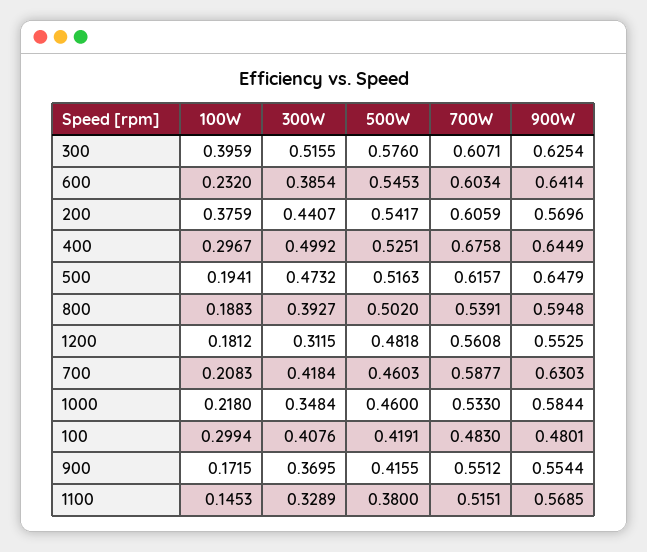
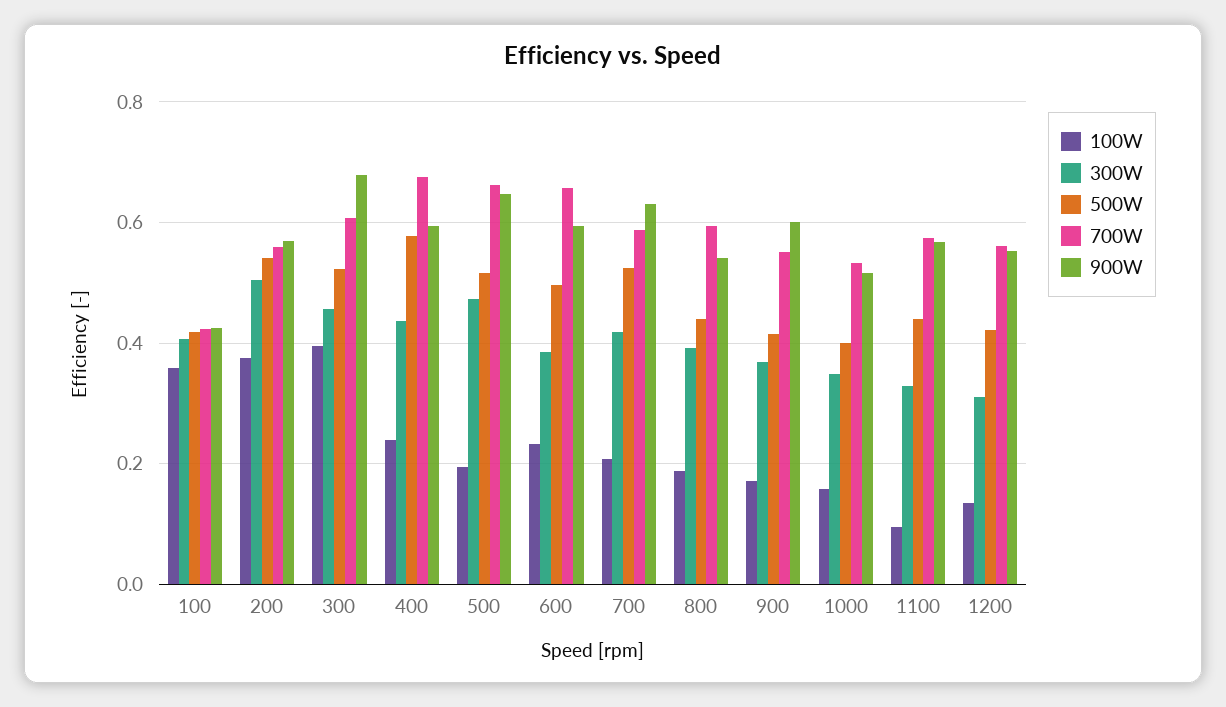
  {
    "100W": {
      "300": 0.3959,
      "600": 0.232,
      "200": 0.3759,
-     "400": 0.2967,
+     "400": 0.24,
      "500": 0.1941,
      "800": 0.1883,
-     "1200": 0.1812,
+     "1200": 0.14,
      "700": 0.2083,
-     "1000": 0.218,
+     "1000": 0.16,
-     "100": 0.2994,
+     "100": 0.36,
      "900": 0.1715,
-     "1100": 0.1453
+     "1100": 0.1
    },
    "300W": {
-     "300": 0.5155,
+     "300": 0.46,
      "600": 0.3854,
-     "200": 0.4407,
+     "200": 0.5,
-     "400": 0.4992,
+     "400": 0.44,
      "500": 0.4732,
      "800": 0.3927,
      "1200": 0.3115,
      "700": 0.4184,
      "1000": 0.3484,
      "100": 0.4076,
      "900": 0.3695,
      "1100": 0.3289
    },
    "500W": {
-     "300": 0.576,
+     "300": 0.52,
-     "600": 0.5453,
+     "600": 0.5,
      "200": 0.5417,
-     "400": 0.5251,
+     "400": 0.58,
      "500": 0.5163,
-     "800": 0.502,
+     "800": 0.44,
-     "1200": 0.4818,
+     "1200": 0.42,
-     "700": 0.4603,
+     "700": 0.52,
-     "1000": 0.46,
+     "1000": 0.4,
      "100": 0.4191,
      "900": 0.4155,
-     "1100": 0.38
+     "1100": 0.44
    },
    "700W": {
      "300": 0.6071,
-     "600": 0.6034,
+     "600": 0.66,
-     "200": 0.6059,
+     "200": 0.56,
      "400": 0.6758,
-     "500": 0.6157,
+     "500": 0.66,
-     "800": 0.5391,
+     "800": 0.6,
      "1200": 0.5608,
      "700": 0.5877,
      "1000": 0.533,
-     "100": 0.483,
+     "100": 0.42,
      "900": 0.5512,
-     "1100": 0.5151
+     "1100": 0.58
    },
    "900W": {
-     "300": 0.6254,
+     "300": 0.68,
-     "600": 0.6414,
+     "600": 0.6,
      "200": 0.5696,
-     "400": 0.6449,
+     "400": 0.6,
      "500": 0.6479,
-     "800": 0.5948,
+     "800": 0.54,
      "1200": 0.5525,
      "700": 0.6303,
-     "1000": 0.5844,
+     "1000": 0.52,
-     "100": 0.4801,
+     "100": 0.42,
-     "900": 0.5544,
+     "900": 0.6,
      "1100": 0.5685
    }
  }

